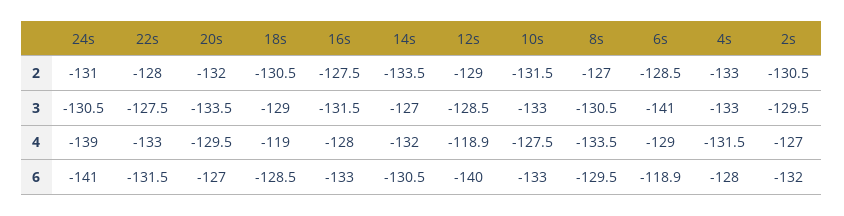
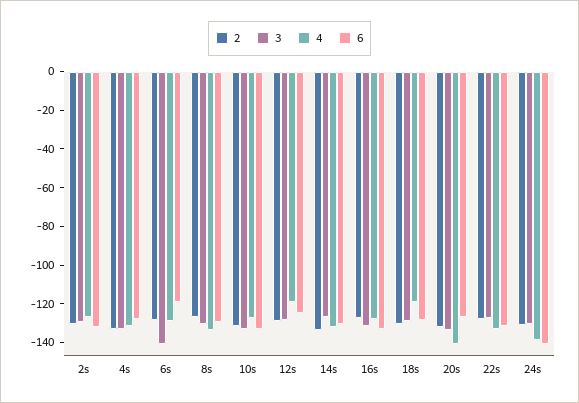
  {
    "2": {
      "24s": -131,
      "22s": -128,
      "20s": -132,
      "18s": -130.5,
      "16s": -127.5,
      "14s": -133.5,
      "12s": -129,
      "10s": -131.5,
      "8s": -127,
      "6s": -128.5,
      "4s": -133,
      "2s": -130.5
    },
    "3": {
      "24s": -130.5,
      "22s": -127.5,
      "20s": -133.5,
      "18s": -129,
      "16s": -131.5,
      "14s": -127,
      "12s": -128.5,
      "10s": -133,
      "8s": -130.5,
      "6s": -141,
      "4s": -133,
      "2s": -129.5
    },
    "4": {
      "24s": -139,
      "22s": -133,
-     "20s": -129.5,
+     "20s": -140,
      "18s": -119,
      "16s": -128,
      "14s": -132,
      "12s": -118.9,
      "10s": -127.5,
      "8s": -133.5,
      "6s": -129,
      "4s": -131.5,
      "2s": -127
    },
    "6": {
      "24s": -141,
      "22s": -131.5,
      "20s": -127,
      "18s": -128.5,
      "16s": -133,
      "14s": -130.5,
-     "12s": -140,
+     "12s": -125,
      "10s": -133,
      "8s": -129.5,
      "6s": -118.9,
      "4s": -128,
      "2s": -132
    }
  }

